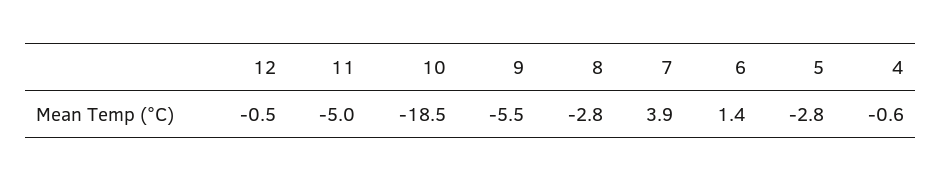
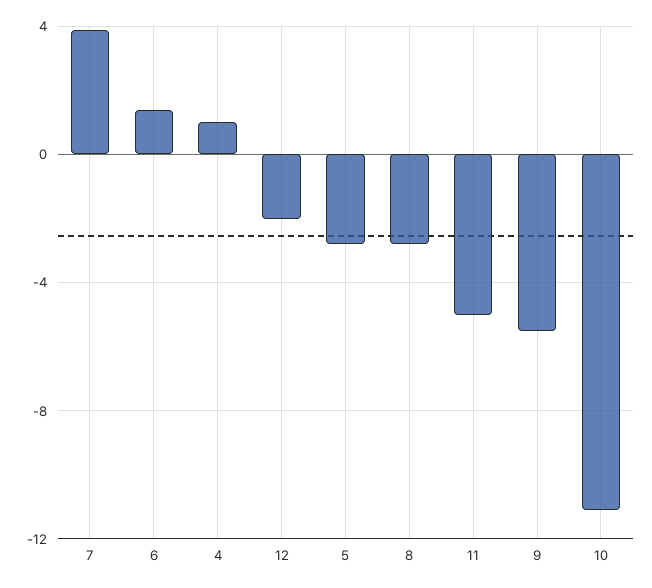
  {
-   "12": -0.5,
+   "12": -2,
    "11": -5,
-   "10": -18.5,
+   "10": -11,
    "9": -5.5,
    "8": -2.8,
    "7": 3.9,
    "6": 1.4,
    "5": -2.8,
-   "4": -0.6
+   "4": 1
  }

